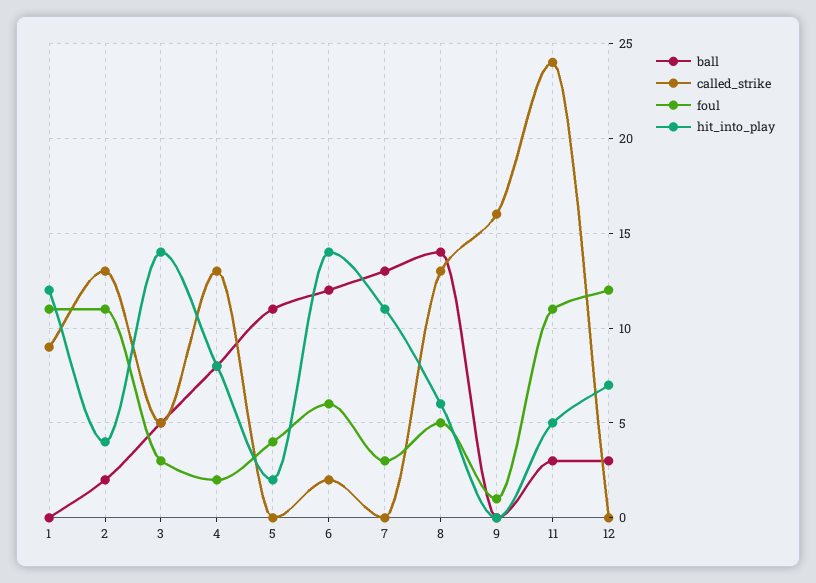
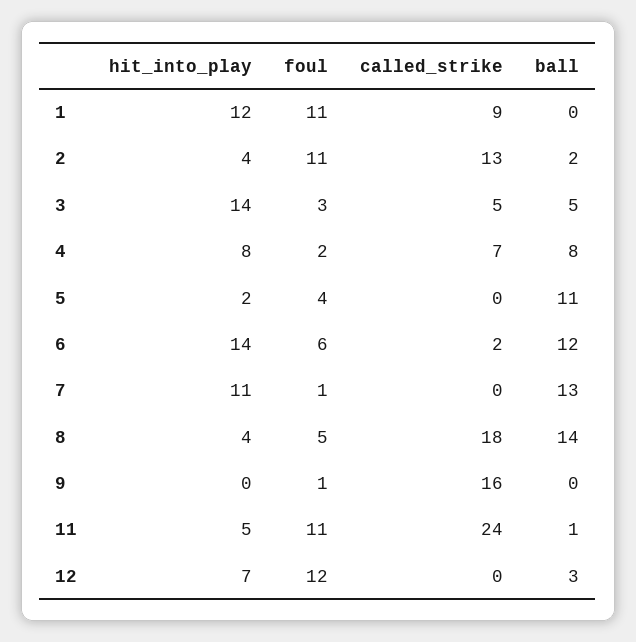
  {
    "ball": {
      "1": 0,
      "2": 2,
      "3": 5,
      "4": 8,
      "5": 11,
      "6": 12,
      "7": 13,
      "8": 14,
      "9": 0,
-     "11": 3,
+     "11": 1,
      "12": 3
    },
    "called_strike": {
      "1": 9,
      "2": 13,
      "3": 5,
-     "4": 13,
+     "4": 7,
      "5": 0,
      "6": 2,
      "7": 0,
-     "8": 13,
+     "8": 18,
      "9": 16,
      "11": 24,
      "12": 0
    },
    "foul": {
      "1": 11,
      "2": 11,
      "3": 3,
      "4": 2,
      "5": 4,
      "6": 6,
-     "7": 3,
+     "7": 1,
      "8": 5,
      "9": 1,
      "11": 11,
      "12": 12
    },
    "hit_into_play": {
      "1": 12,
      "2": 4,
      "3": 14,
      "4": 8,
      "5": 2,
      "6": 14,
      "7": 11,
-     "8": 6,
+     "8": 4,
      "9": 0,
      "11": 5,
      "12": 7
    }
  }

